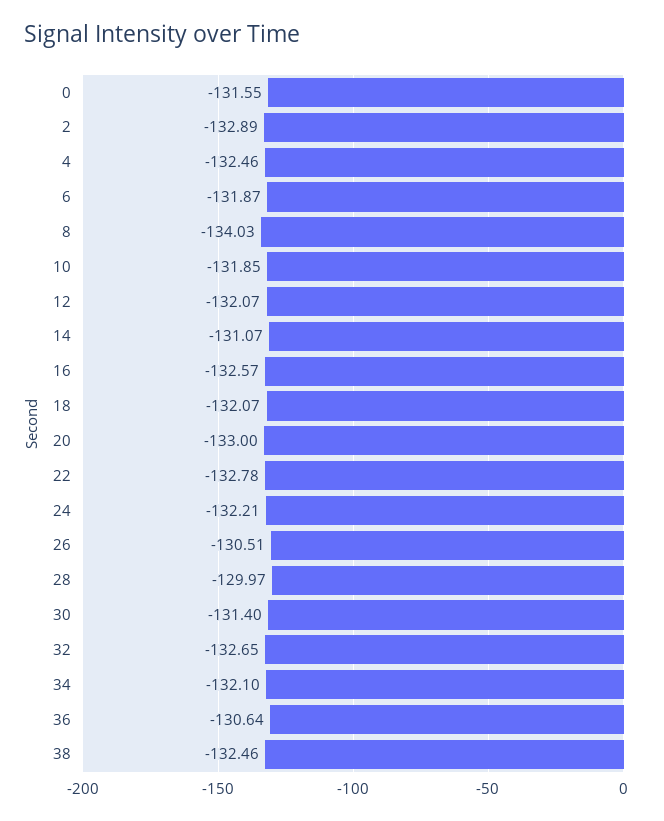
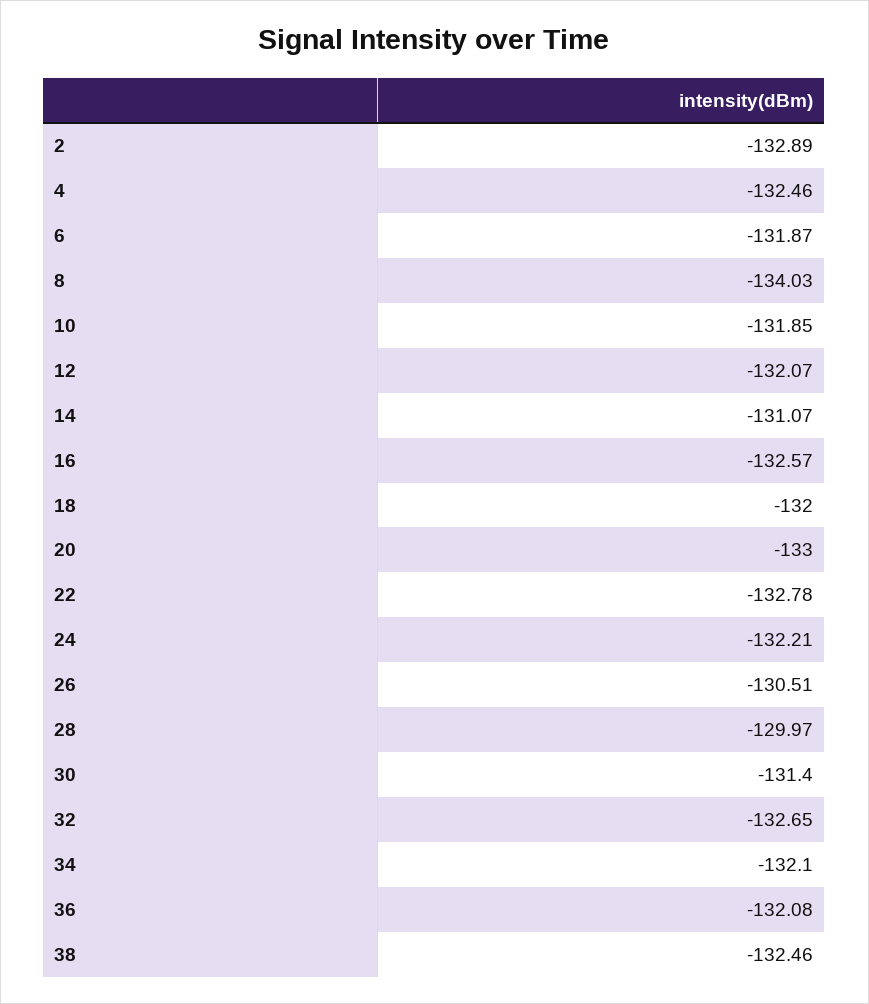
  {
-   "0": -131.55,
    "2": -132.89,
    "4": -132.46,
    "6": -131.87,
    "8": -134.03,
    "10": -131.85,
    "12": -132.07,
    "14": -131.07,
    "16": -132.57,
-   "18": -132.07,
+   "18": -132,
    "20": -133,
    "22": -132.78,
    "24": -132.21,
    "26": -130.51,
    "28": -129.97,
    "30": -131.4,
    "32": -132.65,
    "34": -132.1,
-   "36": -130.64,
+   "36": -132.08,
    "38": -132.46
  }

